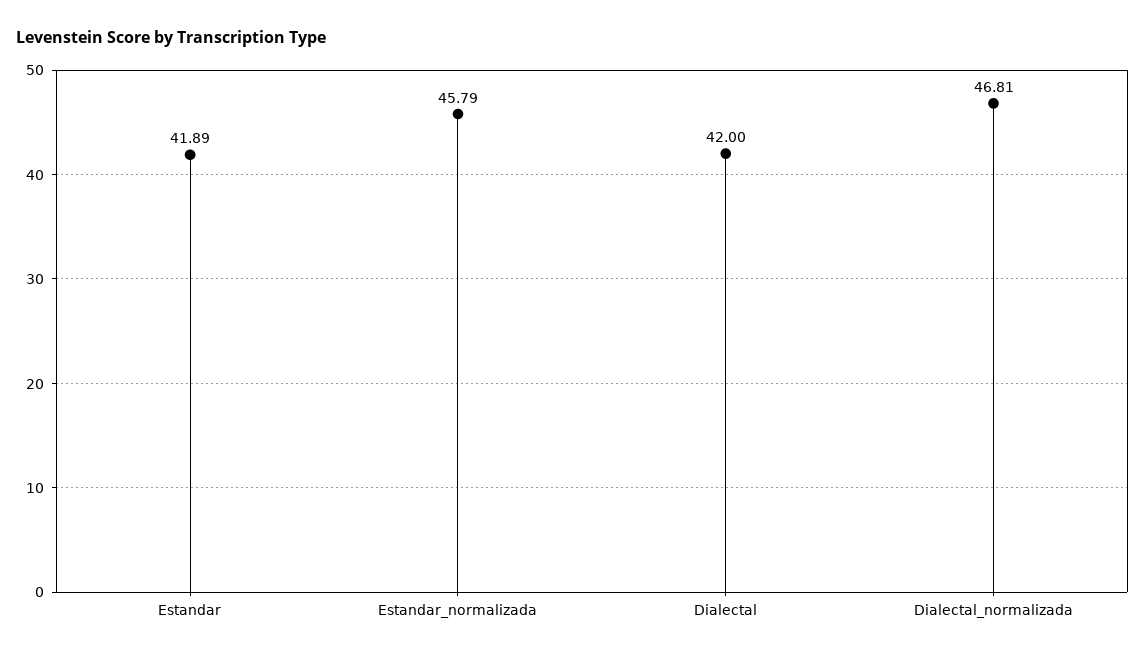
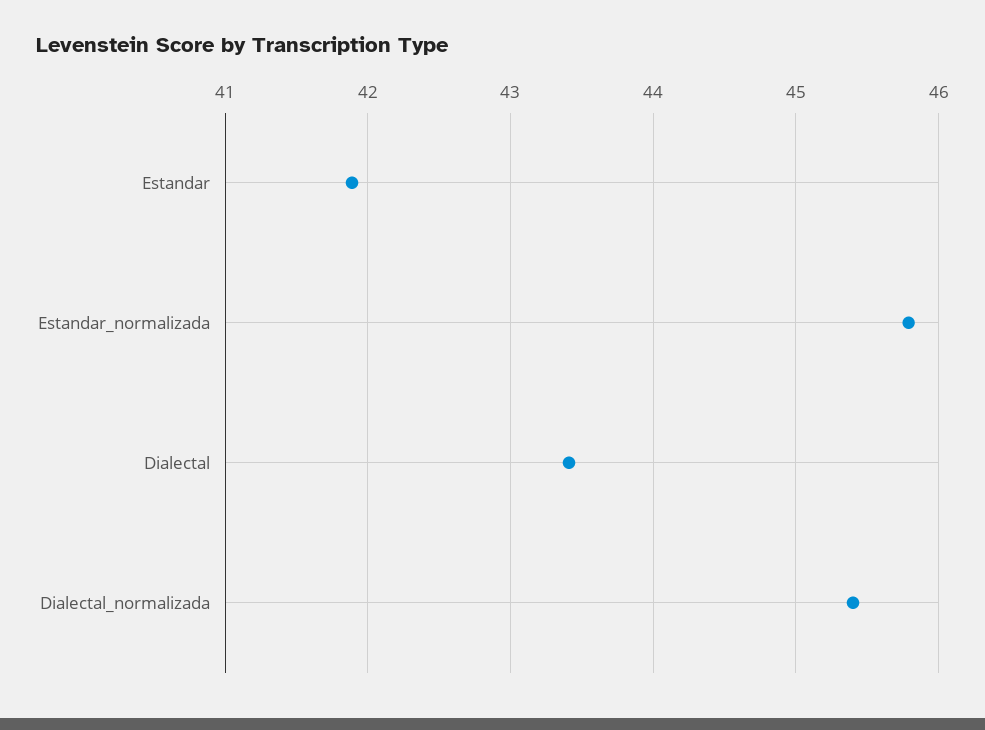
  {
    "Estandar": 41.89,
    "Estandar_normalizada": 45.79,
-   "Dialectal": 42,
+   "Dialectal": 43.4,
-   "Dialectal_normalizada": 46.81
+   "Dialectal_normalizada": 45.4
  }

